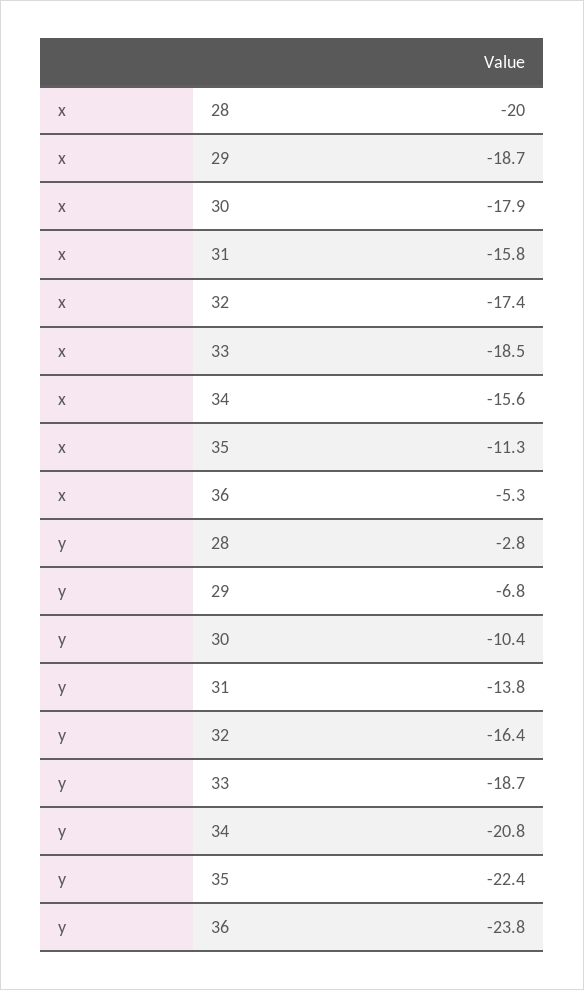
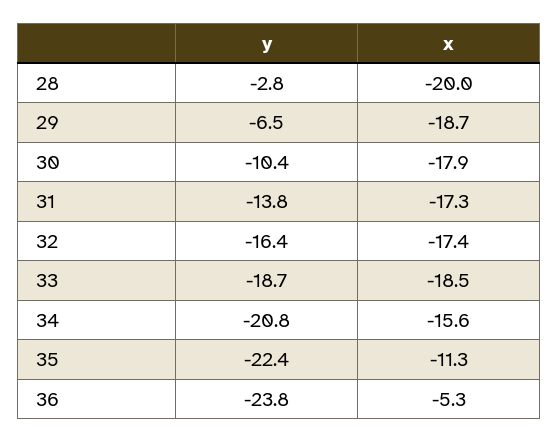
  {
    "x": {
      "28": -20,
      "29": -18.7,
      "30": -17.9,
-     "31": -15.8,
+     "31": -17.3,
      "32": -17.4,
      "33": -18.5,
      "34": -15.6,
      "35": -11.3,
      "36": -5.3
    },
    "y": {
      "28": -2.8,
-     "29": -6.8,
+     "29": -6.5,
      "30": -10.4,
      "31": -13.8,
      "32": -16.4,
      "33": -18.7,
      "34": -20.8,
      "35": -22.4,
      "36": -23.8
    }
  }

